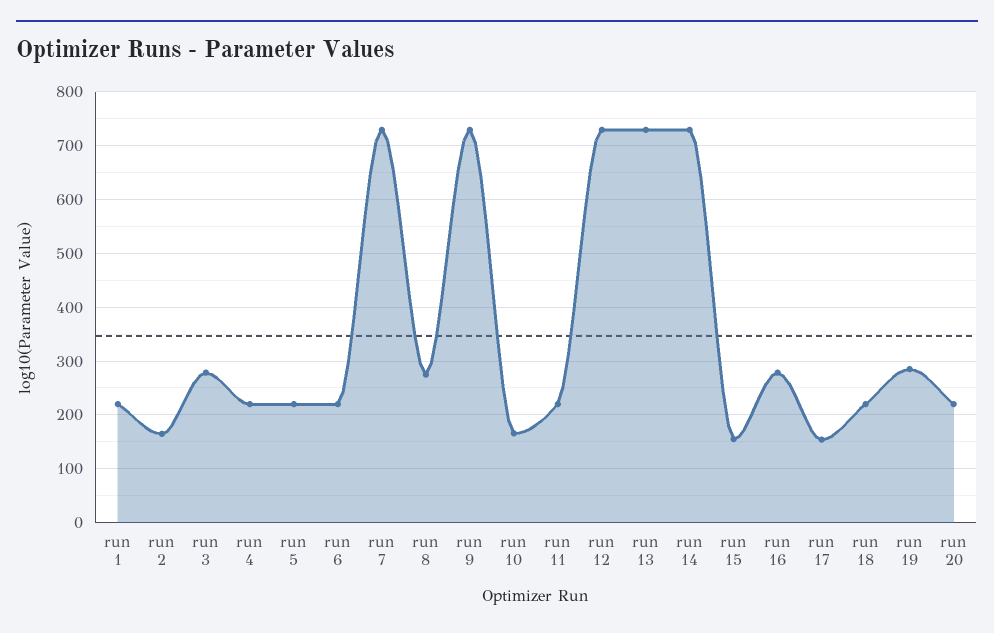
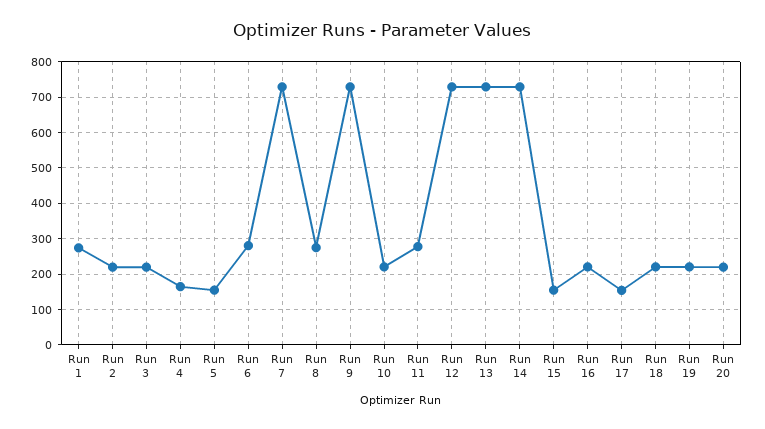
  {
-   "run 1": 220,
+   "run 1": 280,
-   "run 2": 160,
+   "run 2": 220,
-   "run 3": 280,
+   "run 3": 220,
-   "run 4": 220,
+   "run 4": 160,
-   "run 5": 220,
+   "run 5": 160,
-   "run 6": 220,
+   "run 6": 280,
    "run 7": 720,
    "run 8": 280,
    "run 9": 720,
-   "run 10": 160,
+   "run 10": 220,
-   "run 11": 220,
+   "run 11": 280,
    "run 12": 720,
    "run 13": 720,
    "run 14": 720,
    "run 15": 160,
-   "run 16": 280,
+   "run 16": 220,
    "run 17": 160,
    "run 18": 220,
-   "run 19": 280,
+   "run 19": 220,
    "run 20": 220
  }

